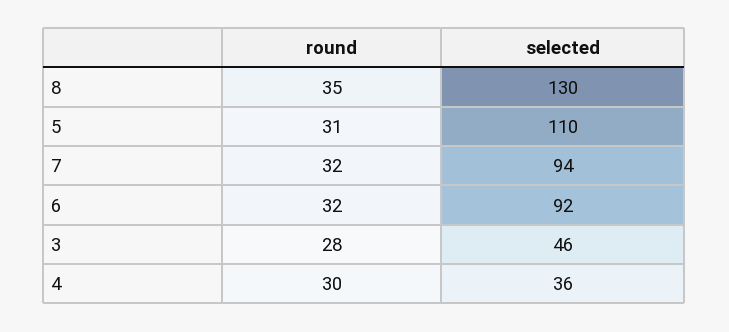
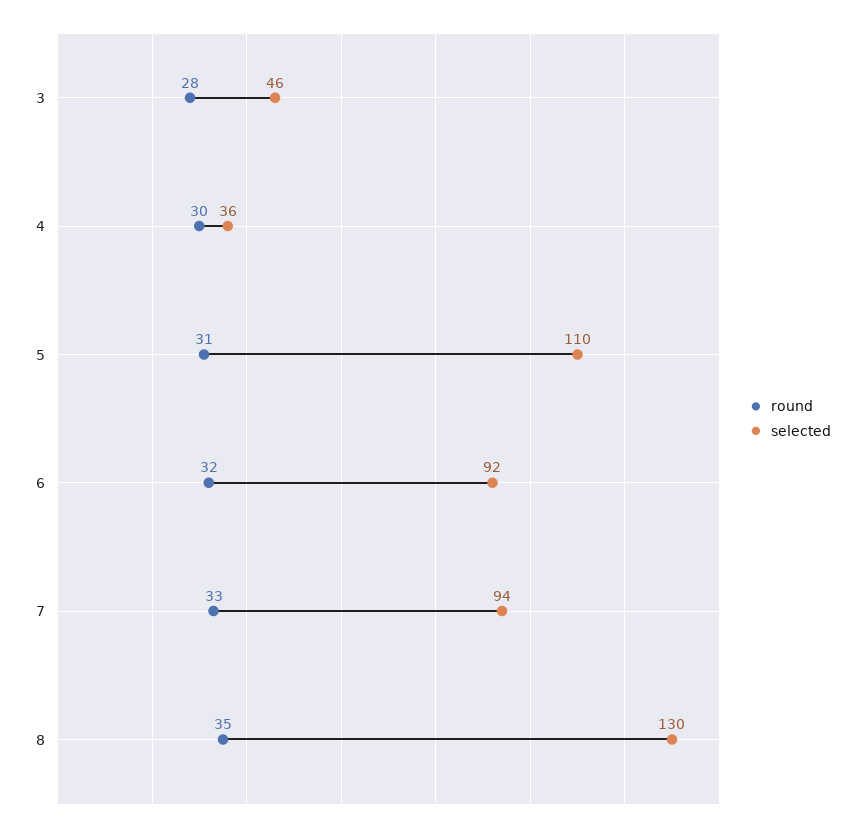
  {
    "round": {
      "8": 35,
      "5": 31,
-     "7": 32,
+     "7": 33,
      "6": 32,
      "3": 28,
      "4": 30
    },
    "selected": {
      "8": 130,
      "5": 110,
      "7": 94,
      "6": 92,
      "3": 46,
      "4": 36
    }
  }

